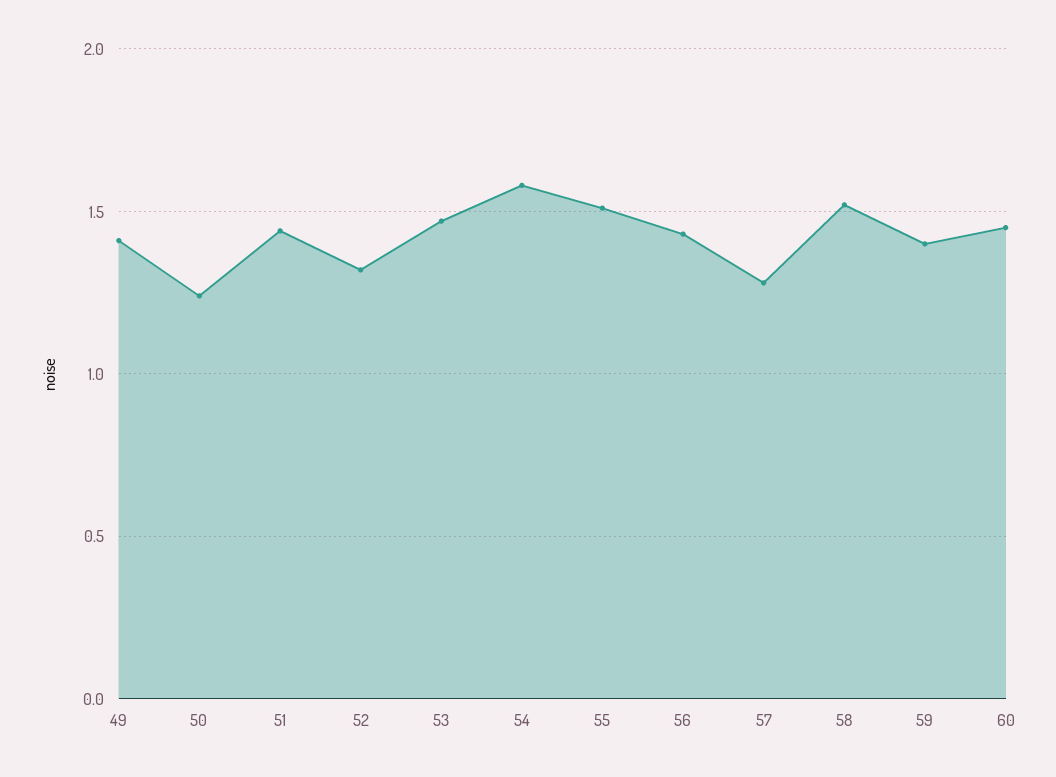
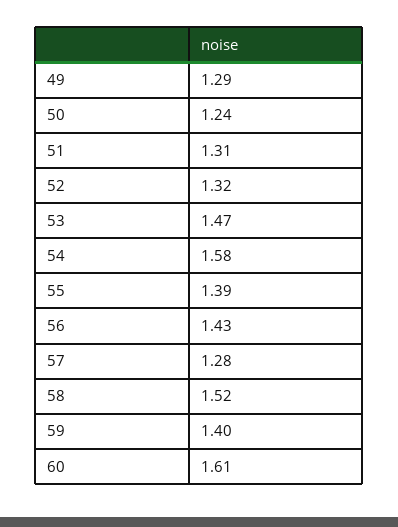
  {
-   "49": 1.4,
+   "49": 1.29,
    "50": 1.24,
-   "51": 1.45,
+   "51": 1.31,
    "52": 1.32,
    "53": 1.47,
    "54": 1.58,
-   "55": 1.5,
+   "55": 1.39,
    "56": 1.43,
    "57": 1.28,
    "58": 1.52,
    "59": 1.4,
-   "60": 1.45
+   "60": 1.61
  }

